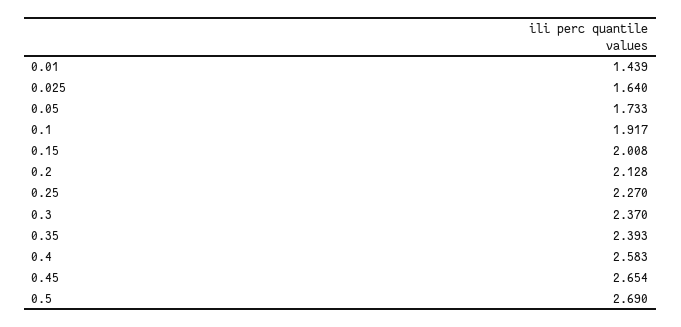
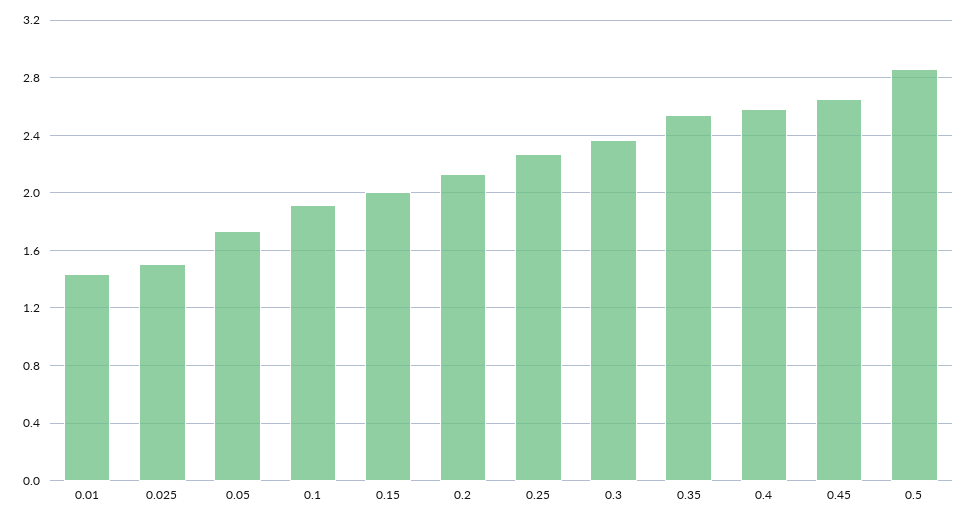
  {
    "0.01": 1.439,
-   "0.025": 1.64,
+   "0.025": 1.5,
    "0.05": 1.733,
    "0.1": 1.917,
    "0.15": 2.008,
    "0.2": 2.128,
    "0.25": 2.27,
    "0.3": 2.37,
-   "0.35": 2.393,
+   "0.35": 2.55,
    "0.4": 2.583,
    "0.45": 2.654,
-   "0.5": 2.69
+   "0.5": 2.85
  }

